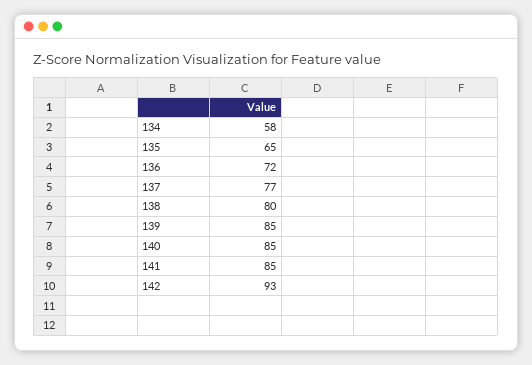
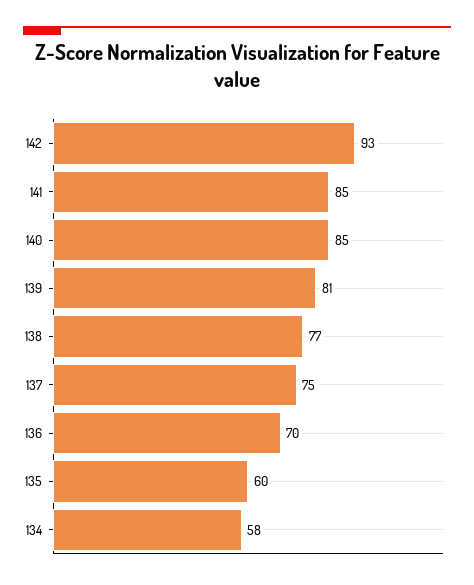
  {
    "134": 58,
-   "135": 65,
+   "135": 60,
-   "136": 72,
+   "136": 70,
-   "137": 77,
+   "137": 75,
-   "138": 80,
+   "138": 77,
-   "139": 85,
+   "139": 81,
    "140": 85,
    "141": 85,
    "142": 93
  }

